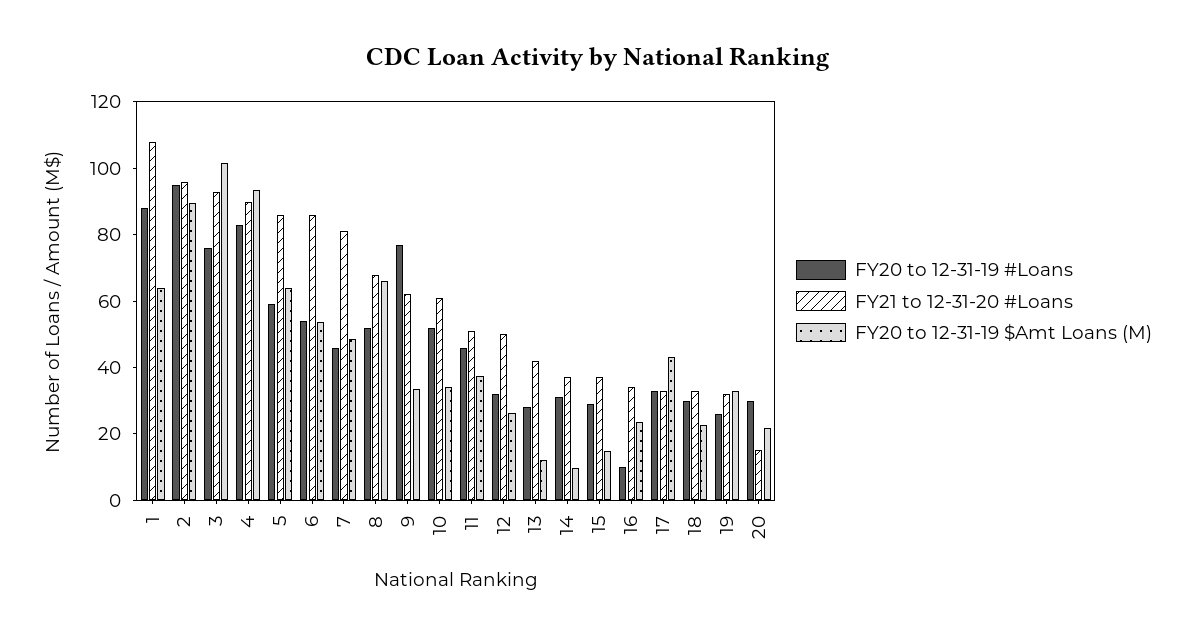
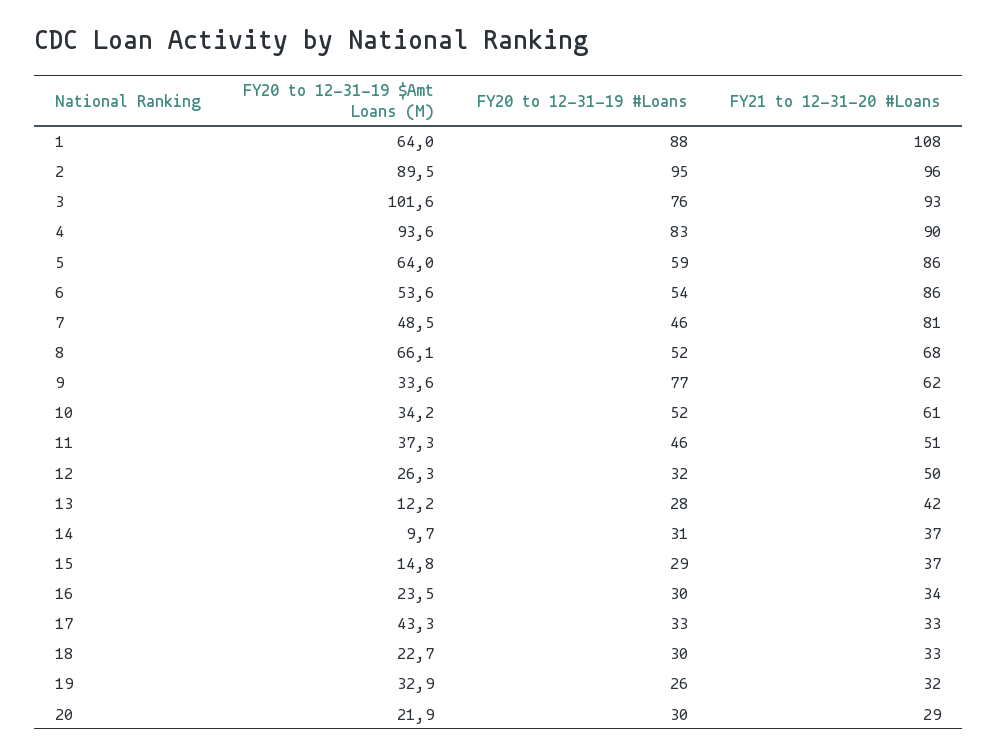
  {
    "FY20 to 12-31-19 #Loans": {
      "1": 88,
      "2": 95,
      "3": 76,
      "4": 83,
      "5": 59,
      "6": 54,
      "7": 46,
      "8": 52,
      "9": 77,
      "10": 52,
      "11": 46,
      "12": 32,
      "13": 28,
      "14": 31,
      "15": 29,
-     "16": 10,
+     "16": 30,
      "17": 33,
      "18": 30,
      "19": 26,
      "20": 30
    },
    "FY21 to 12-31-20 #Loans": {
      "1": 108,
      "2": 96,
      "3": 93,
      "4": 90,
      "5": 86,
      "6": 86,
      "7": 81,
      "8": 68,
      "9": 62,
      "10": 61,
      "11": 51,
      "12": 50,
      "13": 42,
      "14": 37,
      "15": 37,
      "16": 34,
      "17": 33,
      "18": 33,
      "19": 32,
-     "20": 15
+     "20": 29
    },
    "FY20 to 12-31-19 $Amt Loans (M)": {
      "1": 64,
      "2": 89.5,
      "3": 101.6,
      "4": 93.6,
      "5": 64,
      "6": 53.6,
      "7": 48.5,
      "8": 66.1,
      "9": 33.6,
      "10": 34.2,
      "11": 37.3,
      "12": 26.3,
      "13": 12.2,
      "14": 9.7,
      "15": 14.8,
      "16": 23.5,
      "17": 43.3,
      "18": 22.7,
      "19": 32.9,
      "20": 21.9
    }
  }

